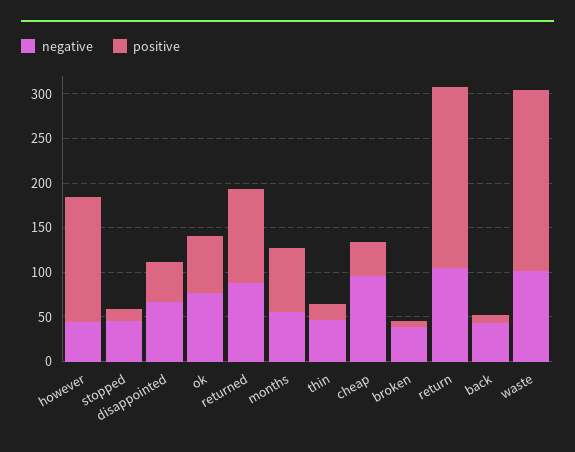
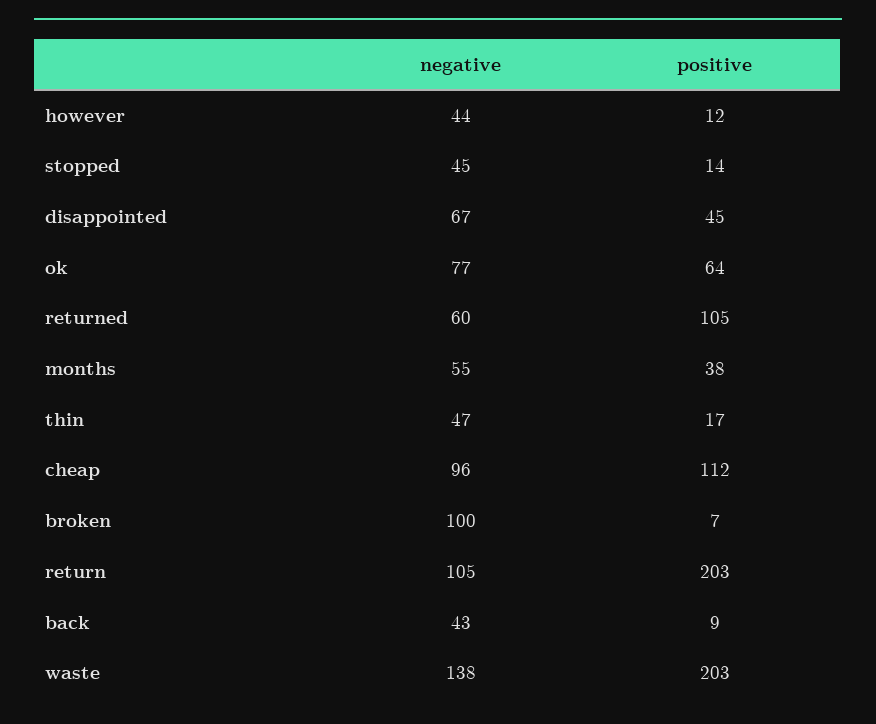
  {
    "negative": {
      "however": 44,
      "stopped": 45,
      "disappointed": 67,
      "ok": 77,
-     "returned": 90,
+     "returned": 60,
      "months": 55,
      "thin": 47,
      "cheap": 96,
-     "broken": 40,
+     "broken": 100,
      "return": 105,
      "back": 43,
-     "waste": 100
+     "waste": 138
    },
    "positive": {
-     "however": 140,
+     "however": 12,
      "stopped": 14,
      "disappointed": 45,
      "ok": 64,
      "returned": 105,
-     "months": 70,
+     "months": 38,
      "thin": 17,
-     "cheap": 40,
+     "cheap": 112,
      "broken": 7,
      "return": 203,
      "back": 9,
      "waste": 203
    }
  }

